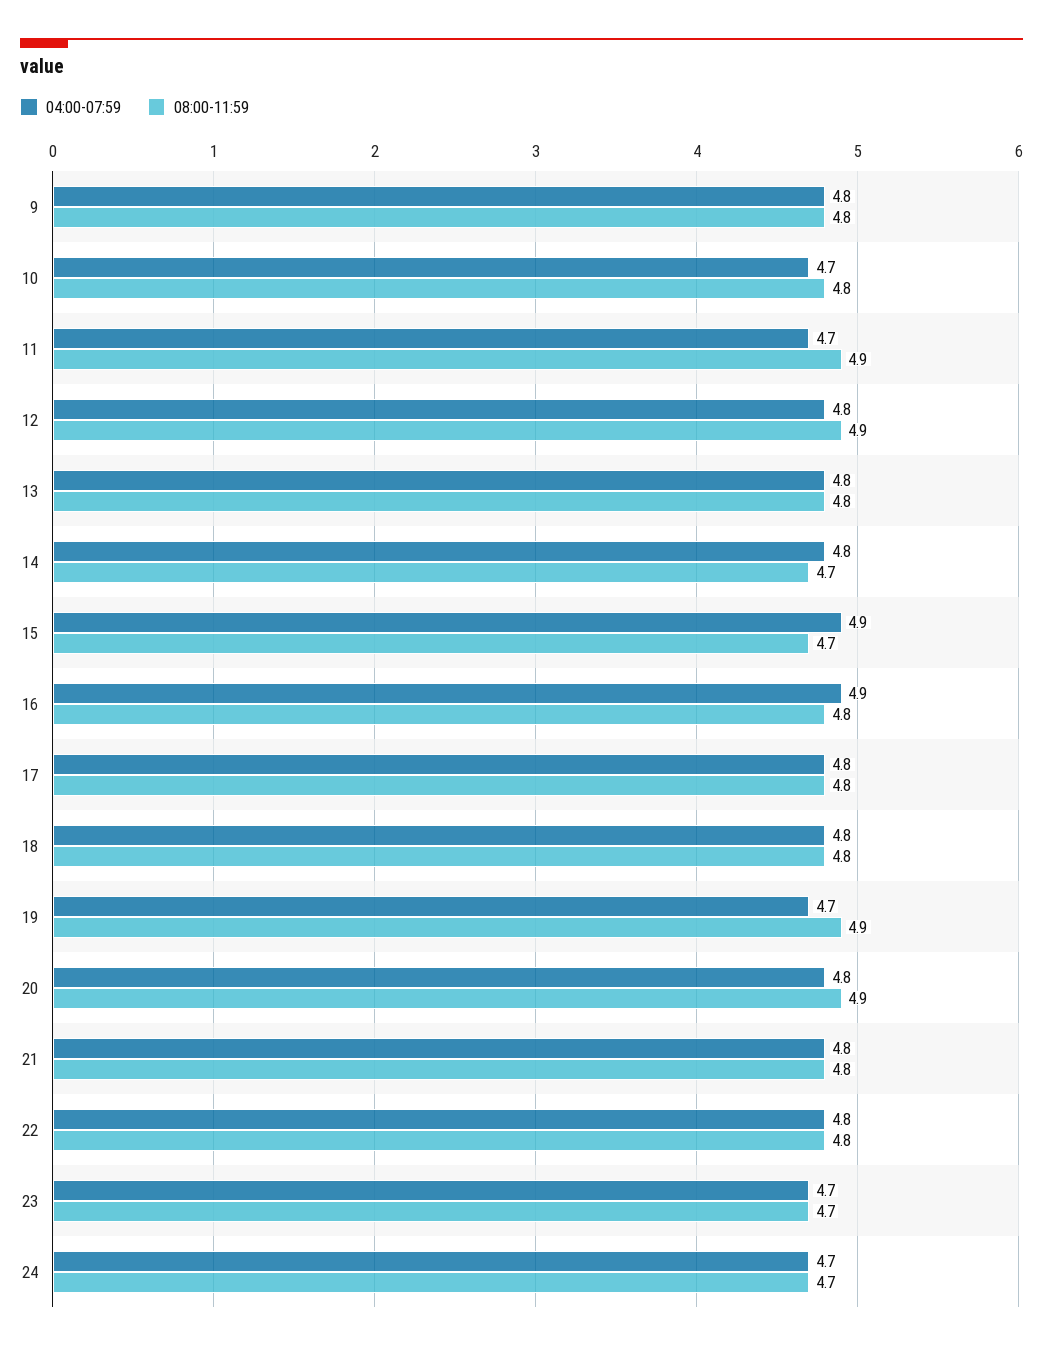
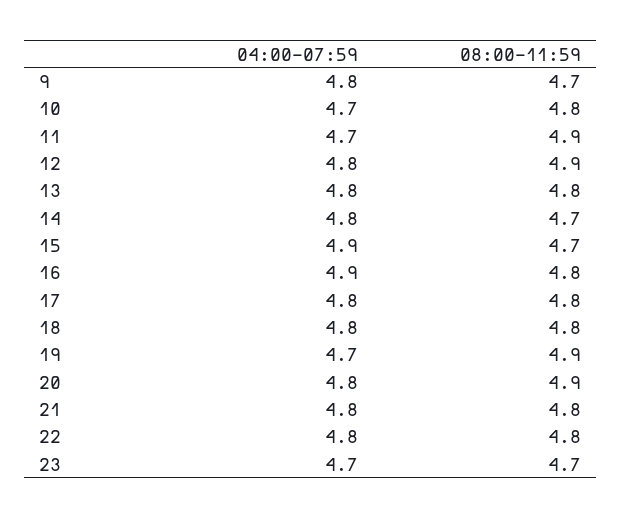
  {
    "04:00-07:59": {
      "9": 4.8,
      "10": 4.7,
      "11": 4.7,
      "12": 4.8,
      "13": 4.8,
      "14": 4.8,
      "15": 4.9,
      "16": 4.9,
      "17": 4.8,
      "18": 4.8,
      "19": 4.7,
      "20": 4.8,
      "21": 4.8,
      "22": 4.8,
-     "23": 4.7,
+     "23": 4.7
-     "24": 4.7
    },
    "08:00-11:59": {
-     "9": 4.8,
+     "9": 4.7,
      "10": 4.8,
      "11": 4.9,
      "12": 4.9,
      "13": 4.8,
      "14": 4.7,
      "15": 4.7,
      "16": 4.8,
      "17": 4.8,
      "18": 4.8,
      "19": 4.9,
      "20": 4.9,
      "21": 4.8,
      "22": 4.8,
-     "23": 4.7,
+     "23": 4.7
-     "24": 4.7
    }
  }

